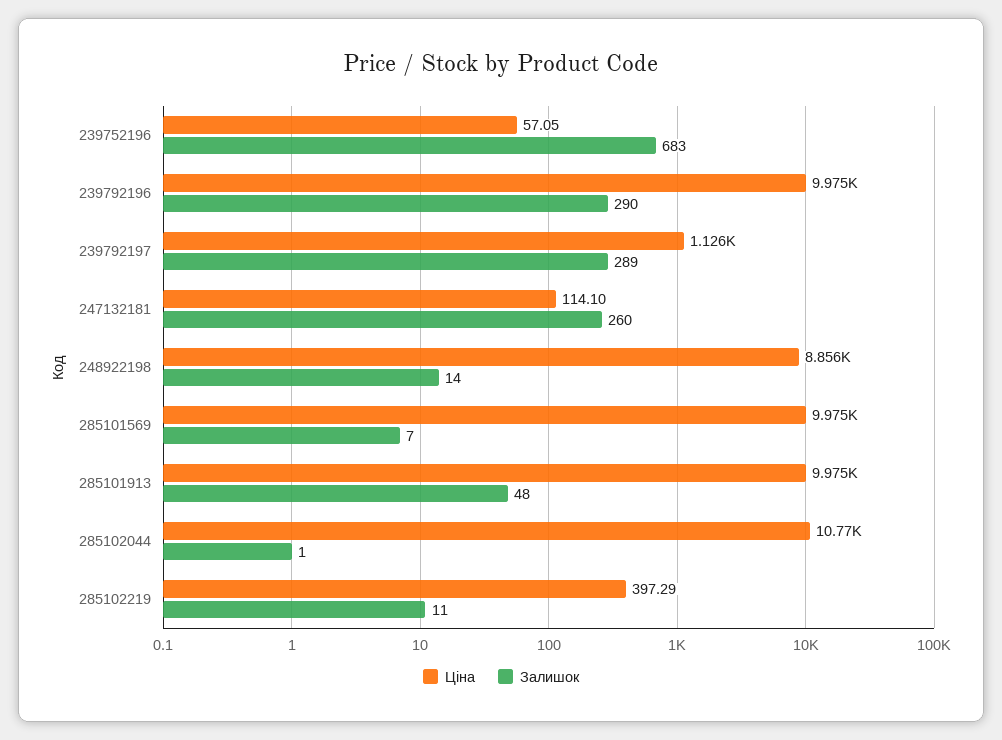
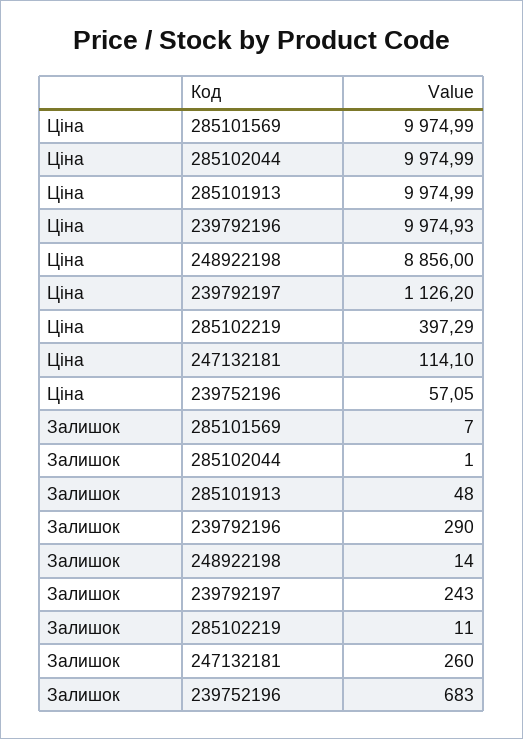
  {
    "Ціна": {
      "239752196": 57.05,
      "239792196": 9974.93,
      "239792197": 1126.2,
      "247132181": 114.1,
      "248922198": 8856,
      "285101569": 9974.99,
      "285101913": 9974.99,
-     "285102044": 10770,
+     "285102044": 9974.99,
      "285102219": 397.29
    },
    "Залишок": {
      "239752196": 683,
      "239792196": 290,
-     "239792197": 289,
+     "239792197": 243,
      "247132181": 260,
      "248922198": 14,
      "285101569": 7,
      "285101913": 48,
      "285102044": 1,
      "285102219": 11
    }
  }

